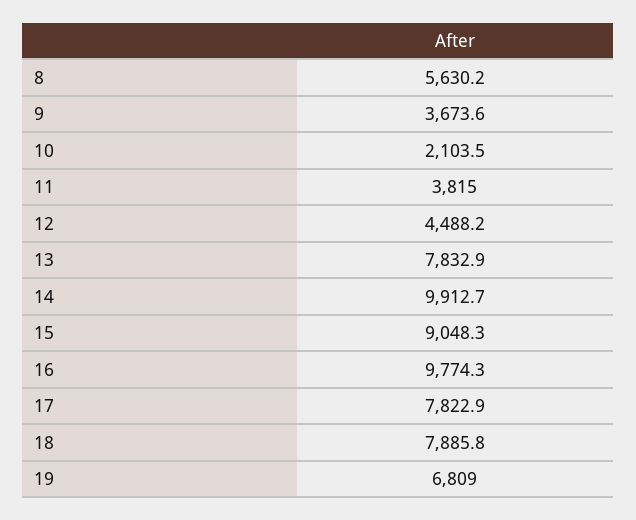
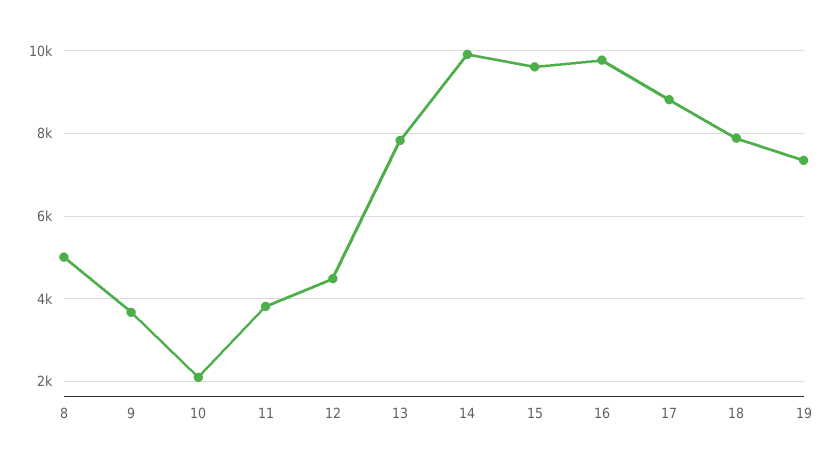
  {
-   "8": 5630.2,
+   "8": 5000,
    "9": 3673.6,
    "10": 2103.5,
    "11": 3815,
    "12": 4488.2,
    "13": 7832.9,
    "14": 9912.7,
-   "15": 9048.3,
+   "15": 9600,
    "16": 9774.3,
-   "17": 7822.9,
+   "17": 8800,
    "18": 7885.8,
-   "19": 6809
+   "19": 7400
  }

